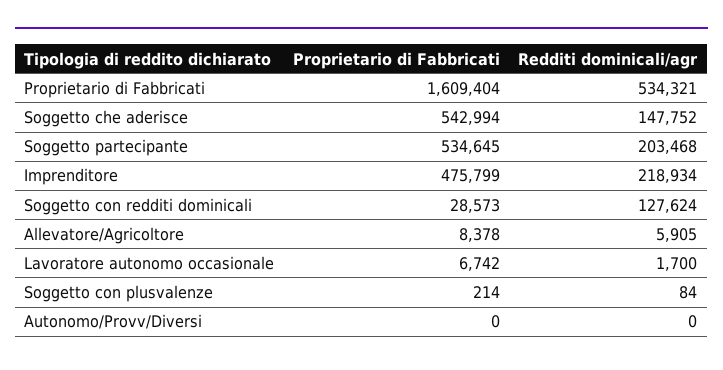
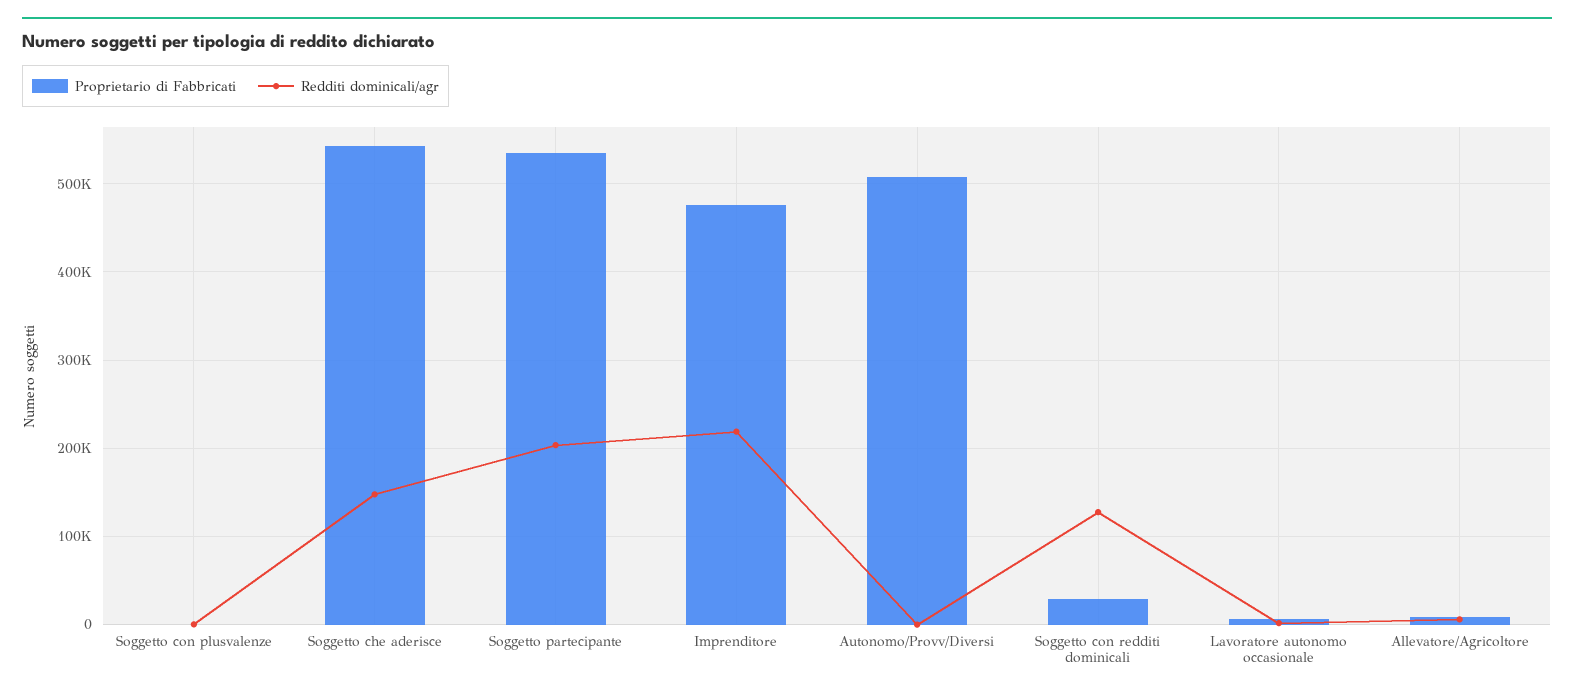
  {
    "Proprietario di Fabbricati": {
-     "Proprietario di Fabbricati": 1609404,
      "Soggetto che aderisce": 542994,
      "Soggetto partecipante": 534645,
      "Imprenditore": 475799,
      "Soggetto con redditi dominicali": 28573,
      "Allevatore/Agricoltore": 8378,
      "Lavoratore autonomo occasionale": 6742,
      "Soggetto con plusvalenze": 214,
-     "Autonomo/Provv/Diversi": 0
+     "Autonomo/Provv/Diversi": 510000
    },
    "Redditi dominicali/agr": {
-     "Proprietario di Fabbricati": 534321,
      "Soggetto che aderisce": 147752,
      "Soggetto partecipante": 203468,
      "Imprenditore": 218934,
      "Soggetto con redditi dominicali": 127624,
      "Allevatore/Agricoltore": 5905,
      "Lavoratore autonomo occasionale": 1700,
      "Soggetto con plusvalenze": 84,
      "Autonomo/Provv/Diversi": 0
    }
  }

